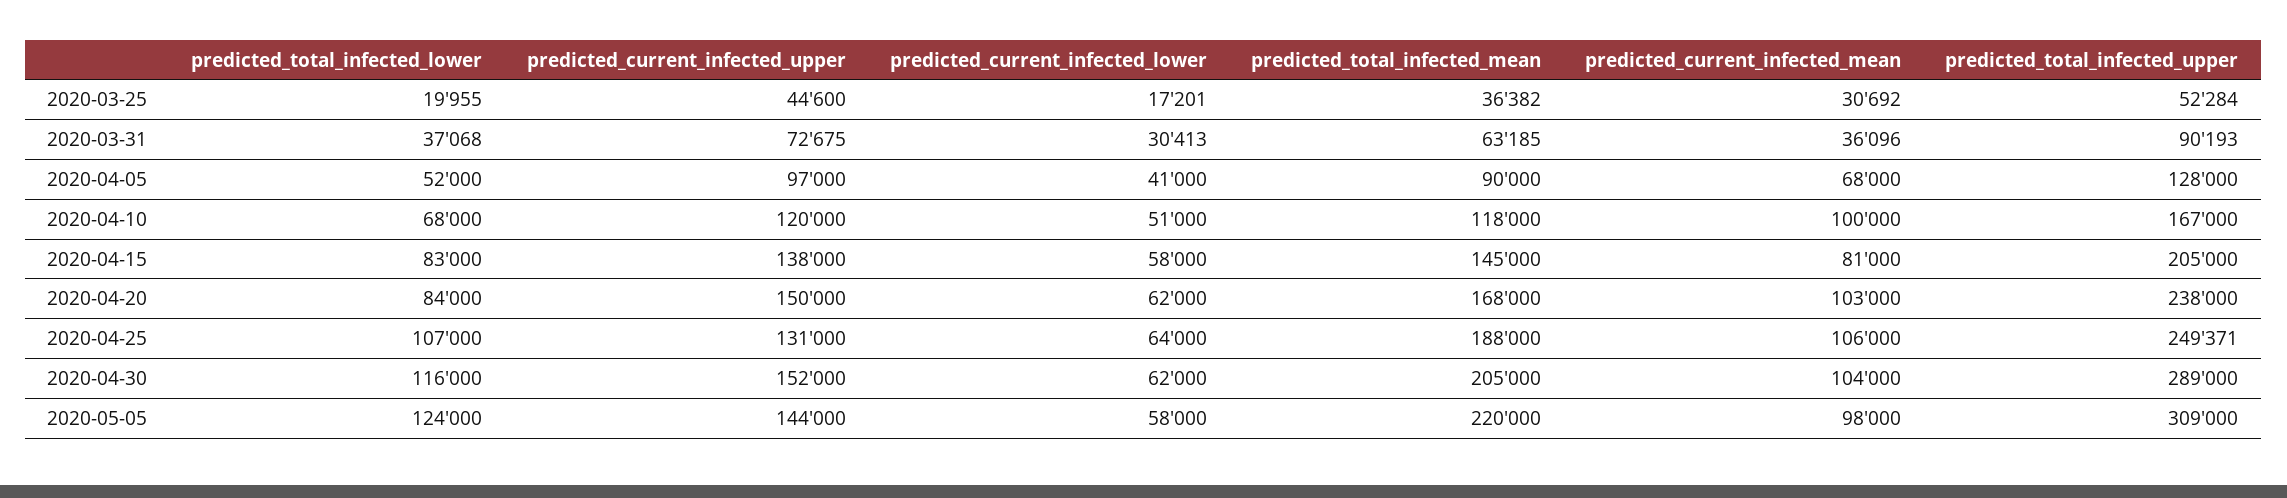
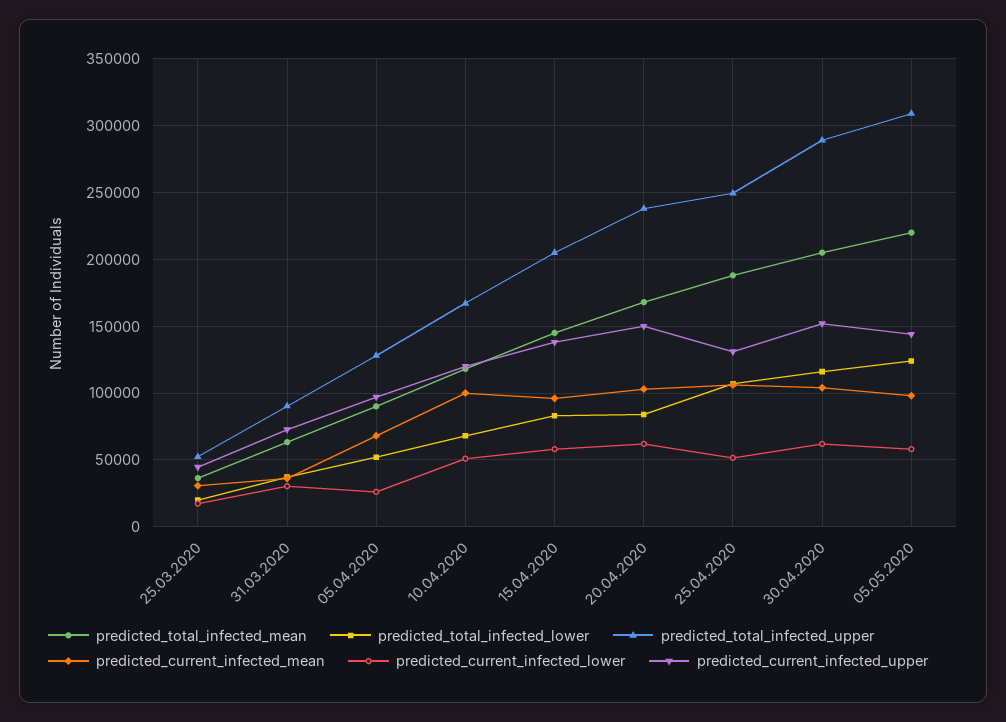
  {
    "predicted_total_infected_lower": {
      "2020-03-25": 19955,
      "2020-03-31": 37068,
      "2020-04-05": 52000,
      "2020-04-10": 68000,
      "2020-04-15": 83000,
      "2020-04-20": 84000,
      "2020-04-25": 107000,
      "2020-04-30": 116000,
      "2020-05-05": 124000
    },
    "predicted_current_infected_upper": {
      "2020-03-25": 44600,
      "2020-03-31": 72675,
      "2020-04-05": 97000,
      "2020-04-10": 120000,
      "2020-04-15": 138000,
      "2020-04-20": 150000,
      "2020-04-25": 131000,
      "2020-04-30": 152000,
      "2020-05-05": 144000
    },
    "predicted_current_infected_lower": {
      "2020-03-25": 17201,
      "2020-03-31": 30413,
-     "2020-04-05": 41000,
+     "2020-04-05": 25000,
      "2020-04-10": 51000,
      "2020-04-15": 58000,
      "2020-04-20": 62000,
-     "2020-04-25": 64000,
+     "2020-04-25": 50000,
      "2020-04-30": 62000,
      "2020-05-05": 58000
    },
    "predicted_total_infected_mean": {
      "2020-03-25": 36382,
      "2020-03-31": 63185,
      "2020-04-05": 90000,
      "2020-04-10": 118000,
      "2020-04-15": 145000,
      "2020-04-20": 168000,
      "2020-04-25": 188000,
      "2020-04-30": 205000,
      "2020-05-05": 220000
    },
    "predicted_current_infected_mean": {
      "2020-03-25": 30692,
      "2020-03-31": 36096,
      "2020-04-05": 68000,
      "2020-04-10": 100000,
-     "2020-04-15": 81000,
+     "2020-04-15": 95000,
      "2020-04-20": 103000,
      "2020-04-25": 106000,
      "2020-04-30": 104000,
      "2020-05-05": 98000
    },
    "predicted_total_infected_upper": {
      "2020-03-25": 52284,
      "2020-03-31": 90193,
      "2020-04-05": 128000,
      "2020-04-10": 167000,
      "2020-04-15": 205000,
      "2020-04-20": 238000,
      "2020-04-25": 249371,
      "2020-04-30": 289000,
      "2020-05-05": 309000
    }
  }

